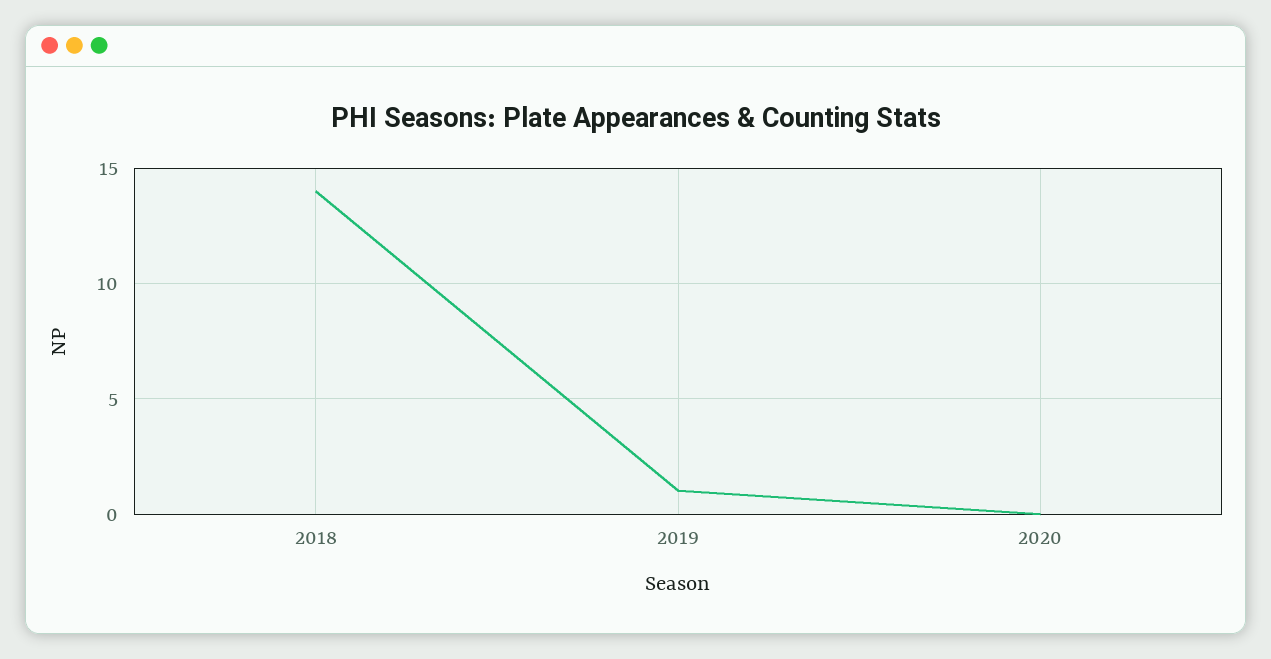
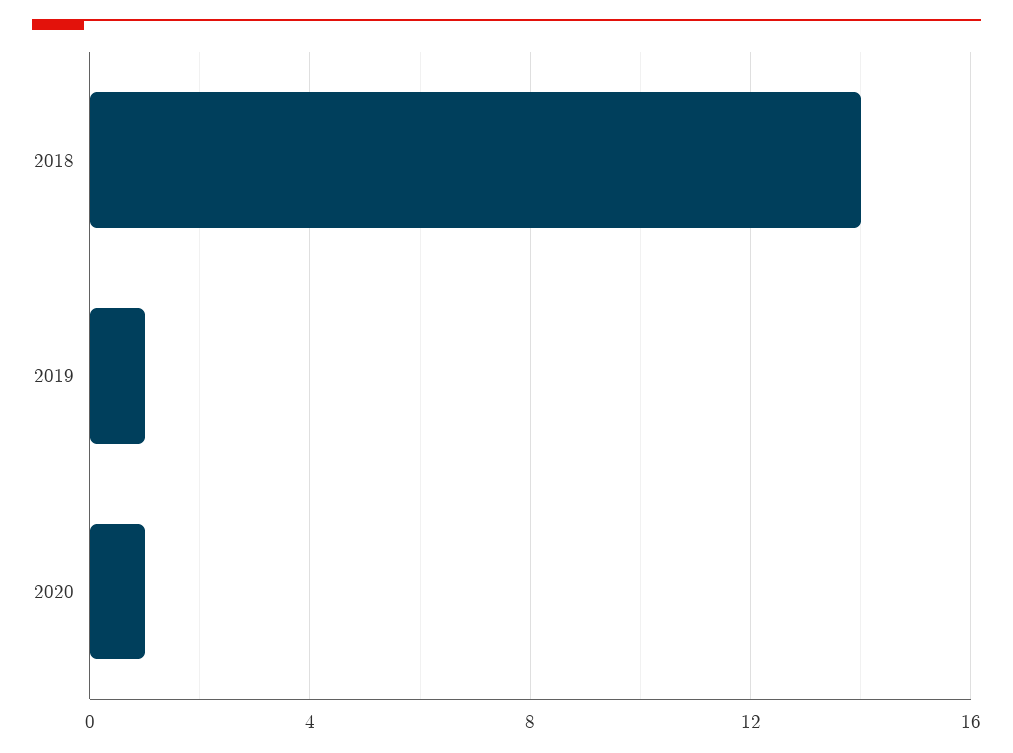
  {
    "2018": 14,
    "2019": 1,
-   "2020": 0
+   "2020": 1
  }

